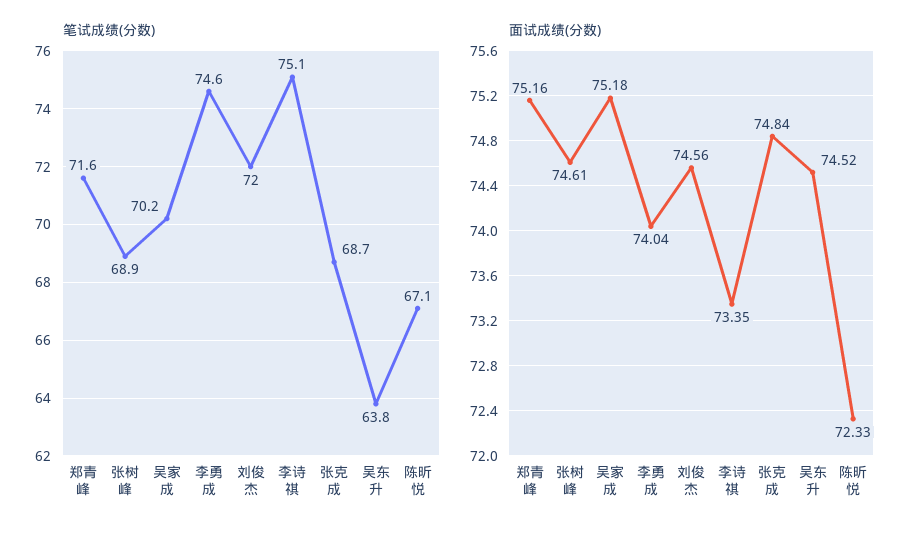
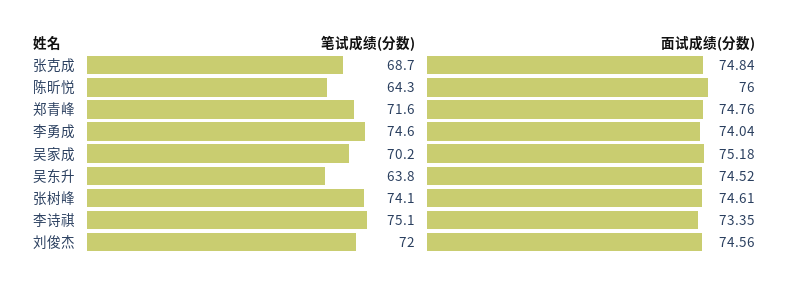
  {
    "笔试成绩(分数)": {
      "郑青峰": 71.6,
-     "张树峰": 68.9,
+     "张树峰": 74.1,
      "吴家成": 70.2,
      "李勇成": 74.6,
      "刘俊杰": 72,
      "李诗祺": 75.1,
      "张克成": 68.7,
      "吴东升": 63.8,
-     "陈昕悦": 67.1
+     "陈昕悦": 64.3
    },
    "面试成绩(分数)": {
-     "郑青峰": 75.16,
+     "郑青峰": 74.76,
      "张树峰": 74.61,
      "吴家成": 75.18,
      "李勇成": 74.04,
      "刘俊杰": 74.56,
      "李诗祺": 73.35,
      "张克成": 74.84,
      "吴东升": 74.52,
-     "陈昕悦": 72.33
+     "陈昕悦": 76
    }
  }

